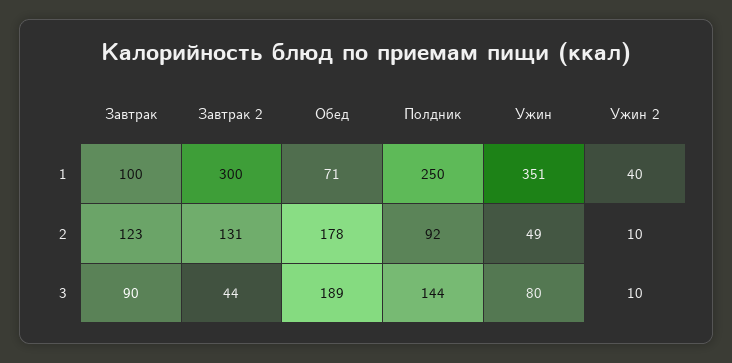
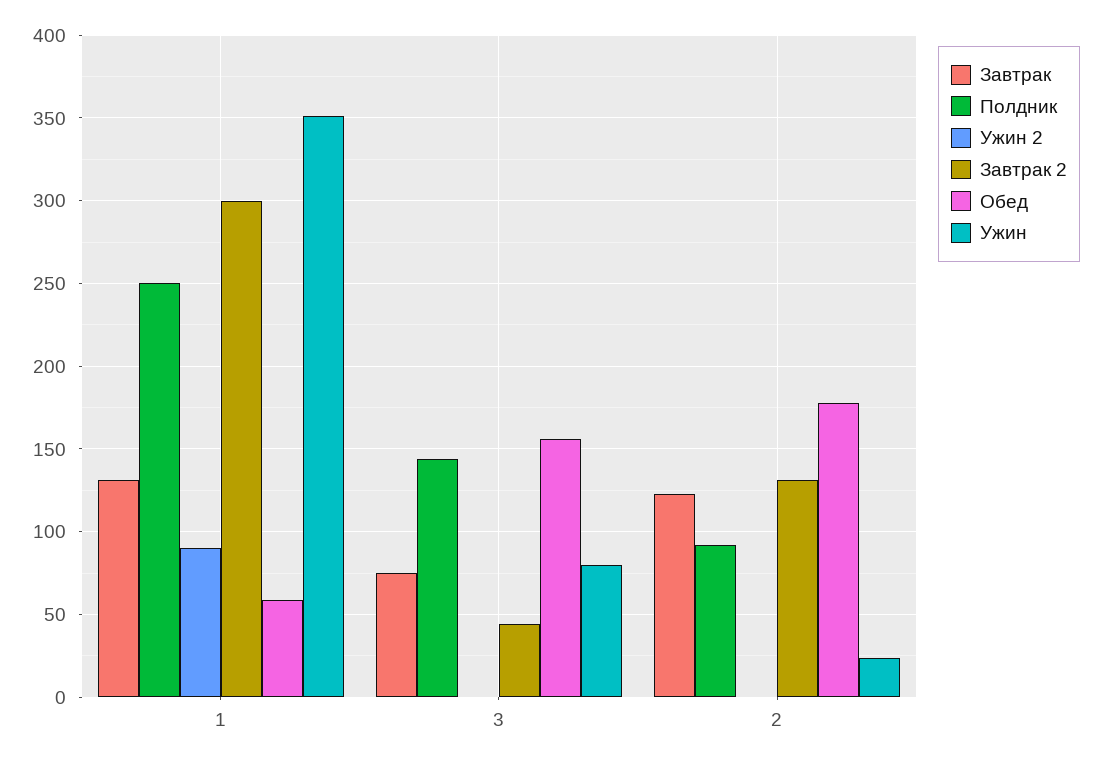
  {
    "Завтрак": {
-     "1": 100,
+     "1": 130,
      "2": 123,
-     "3": 90
+     "3": 75
    },
    "Завтрак 2": {
      "1": 300,
      "2": 131,
      "3": 44
    },
    "Обед": {
-     "1": 71,
+     "1": 60,
      "2": 178,
-     "3": 189
+     "3": 155
    },
    "Полдник": {
      "1": 250,
      "2": 92,
      "3": 144
    },
    "Ужин": {
      "1": 351,
-     "2": 49,
+     "2": 25,
      "3": 80
    },
    "Ужин 2": {
-     "1": 40,
+     "1": 90,
-     "2": 10,
+     "2": 0,
-     "3": 10
+     "3": 0
    }
  }

